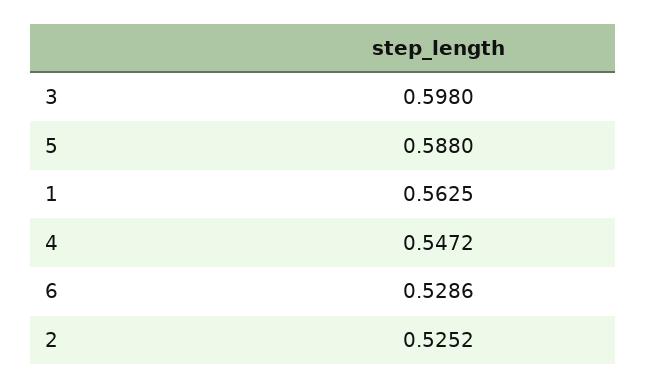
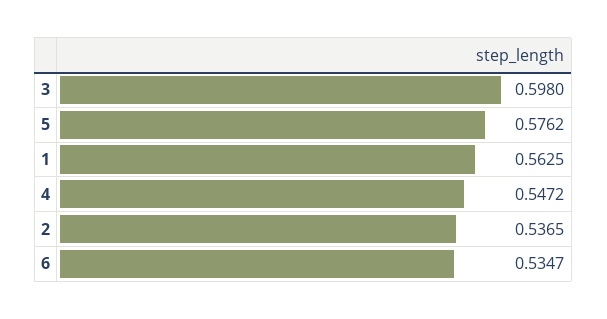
  {
    "3": 0.598,
-   "5": 0.588,
+   "5": 0.5762,
    "1": 0.5625,
    "4": 0.5472,
-   "6": 0.5286,
+   "6": 0.5347,
-   "2": 0.5252
+   "2": 0.5365
  }

